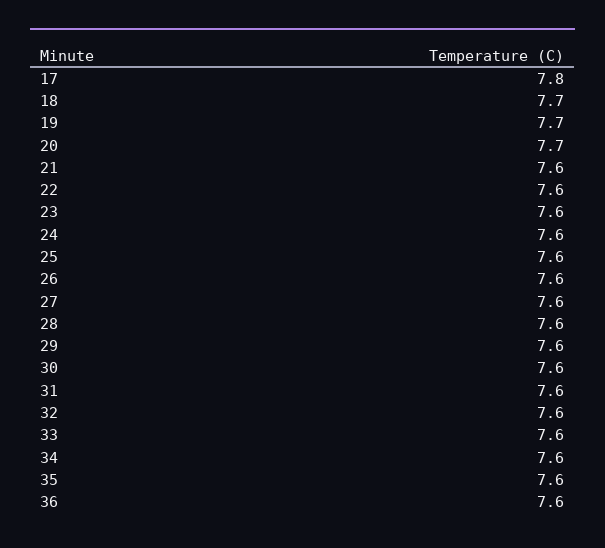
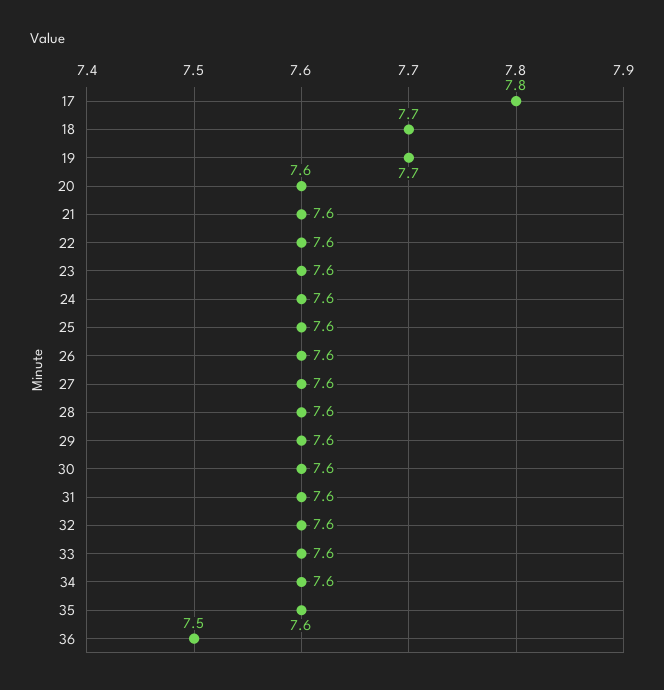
  {
    "17": 7.8,
    "18": 7.7,
    "19": 7.7,
-   "20": 7.7,
+   "20": 7.6,
    "21": 7.6,
    "22": 7.6,
    "23": 7.6,
    "24": 7.6,
    "25": 7.6,
    "26": 7.6,
    "27": 7.6,
    "28": 7.6,
    "29": 7.6,
    "30": 7.6,
    "31": 7.6,
    "32": 7.6,
    "33": 7.6,
    "34": 7.6,
    "35": 7.6,
-   "36": 7.6
+   "36": 7.5
  }

